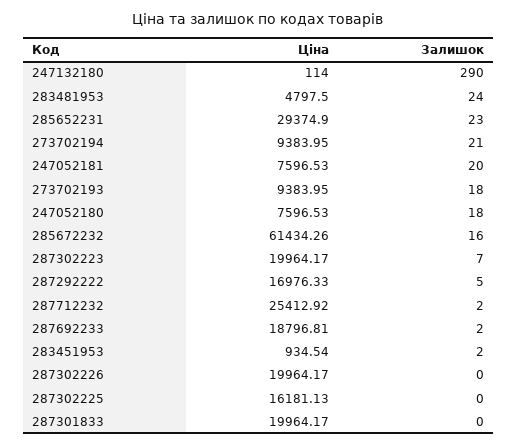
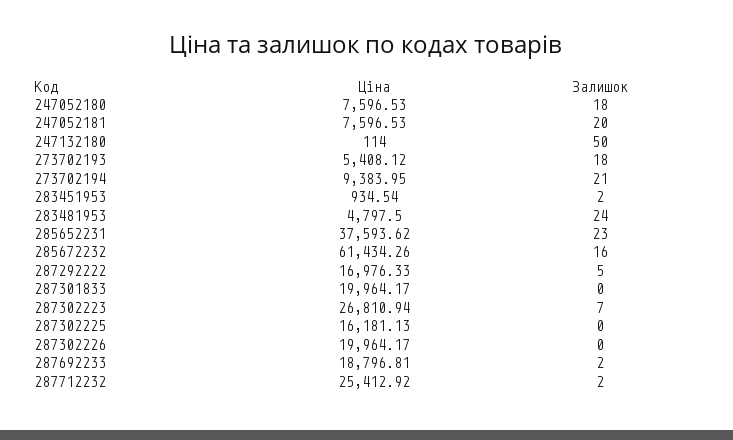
  {
    "Ціна": {
      "247132180": 114,
      "283481953": 4797.5,
-     "285652231": 29374.9,
+     "285652231": 37593.62,
      "273702194": 9383.95,
      "247052181": 7596.53,
-     "273702193": 9383.95,
+     "273702193": 5408.12,
      "247052180": 7596.53,
      "285672232": 61434.26,
-     "287302223": 19964.17,
+     "287302223": 26810.94,
      "287292222": 16976.33,
      "287712232": 25412.92,
      "287692233": 18796.81,
      "283451953": 934.54,
      "287302226": 19964.17,
      "287302225": 16181.13,
      "287301833": 19964.17
    },
    "Залишок": {
-     "247132180": 290,
+     "247132180": 50,
      "283481953": 24,
      "285652231": 23,
      "273702194": 21,
      "247052181": 20,
      "273702193": 18,
      "247052180": 18,
      "285672232": 16,
      "287302223": 7,
      "287292222": 5,
      "287712232": 2,
      "287692233": 2,
      "283451953": 2,
      "287302226": 0,
      "287302225": 0,
      "287301833": 0
    }
  }

